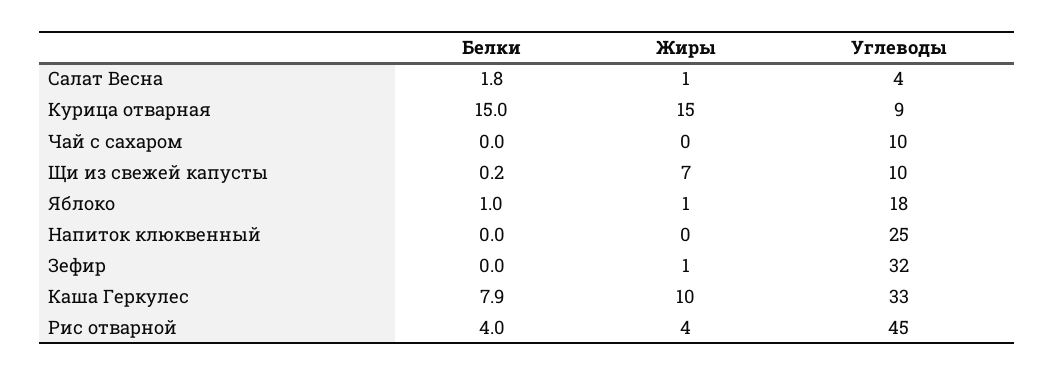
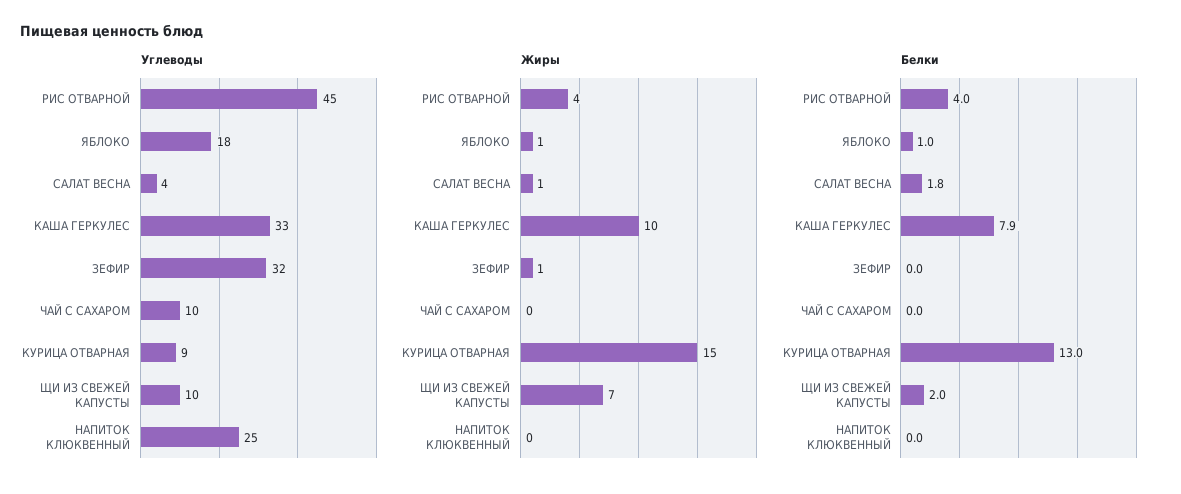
  {
    "Белки": {
      "Салат Весна": 1.8,
-     "Курица отварная": 15,
+     "Курица отварная": 13,
      "Чай с сахаром": 0,
-     "Щи из свежей капусты": 0.2,
+     "Щи из свежей капусты": 2,
      "Яблоко": 1,
      "Напиток клюквенный": 0,
      "Зефир": 0,
      "Каша Геркулес": 7.9,
      "Рис отварной": 4
    },
    "Жиры": {
      "Салат Весна": 1,
      "Курица отварная": 15,
      "Чай с сахаром": 0,
      "Щи из свежей капусты": 7,
      "Яблоко": 1,
      "Напиток клюквенный": 0,
      "Зефир": 1,
      "Каша Геркулес": 10,
      "Рис отварной": 4
    },
    "Углеводы": {
      "Салат Весна": 4,
      "Курица отварная": 9,
      "Чай с сахаром": 10,
      "Щи из свежей капусты": 10,
      "Яблоко": 18,
      "Напиток клюквенный": 25,
      "Зефир": 32,
      "Каша Геркулес": 33,
      "Рис отварной": 45
    }
  }

